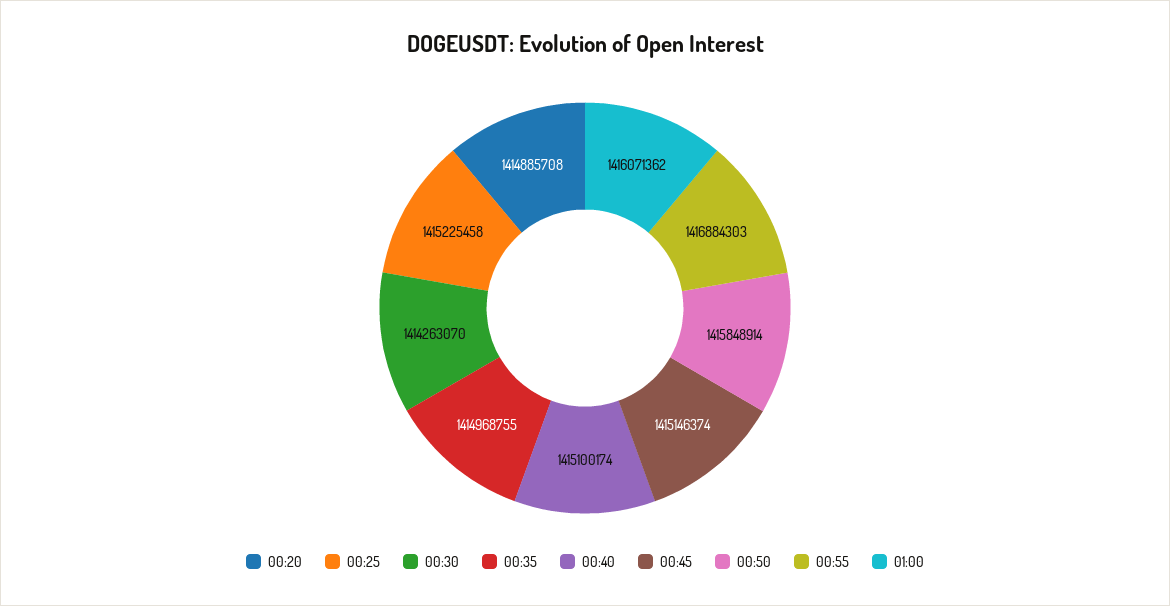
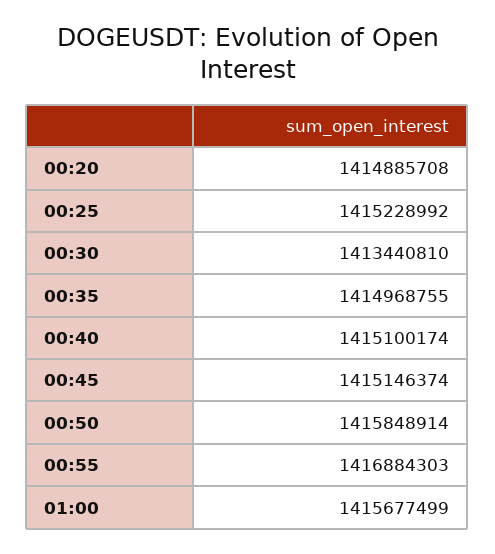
  {
    "00:20": 1414885708,
-   "00:25": 1415225458,
+   "00:25": 1415228992,
-   "00:30": 1414263070,
+   "00:30": 1413440810,
    "00:35": 1414968755,
    "00:40": 1415100174,
    "00:45": 1415146374,
    "00:50": 1415848914,
    "00:55": 1416884303,
-   "01:00": 1416071362
+   "01:00": 1415677499
  }

